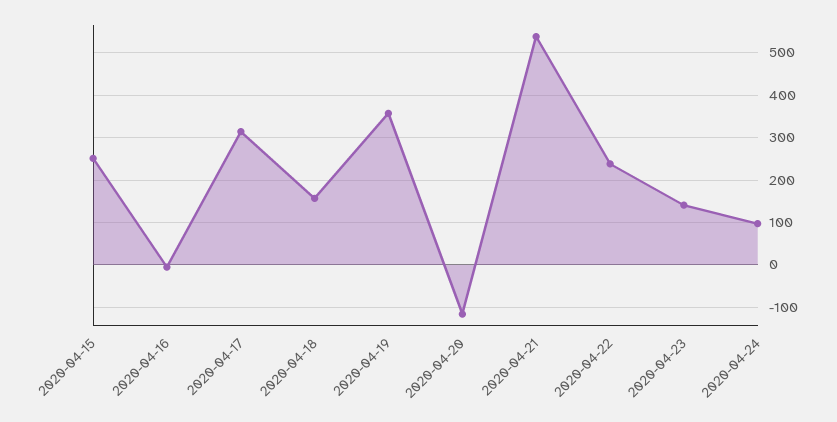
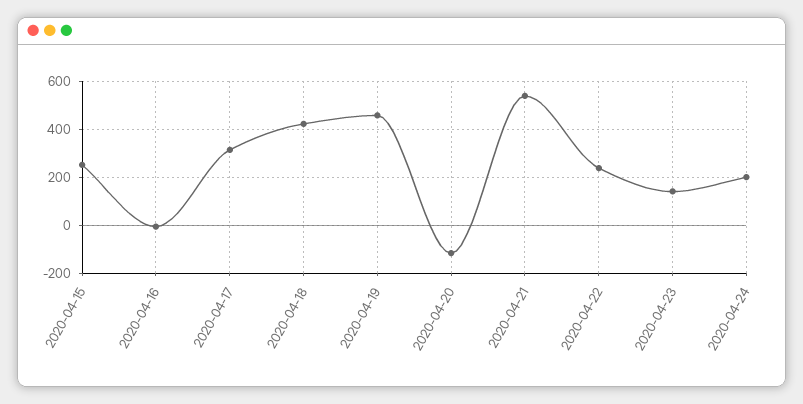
  {
    "2020-04-15": 260,
    "2020-04-16": 0,
    "2020-04-17": 320,
-   "2020-04-18": 160,
+   "2020-04-18": 425,
-   "2020-04-19": 360,
+   "2020-04-19": 450,
    "2020-04-20": -120,
    "2020-04-21": 540,
    "2020-04-22": 240,
    "2020-04-23": 140,
-   "2020-04-24": 100
+   "2020-04-24": 200
  }

